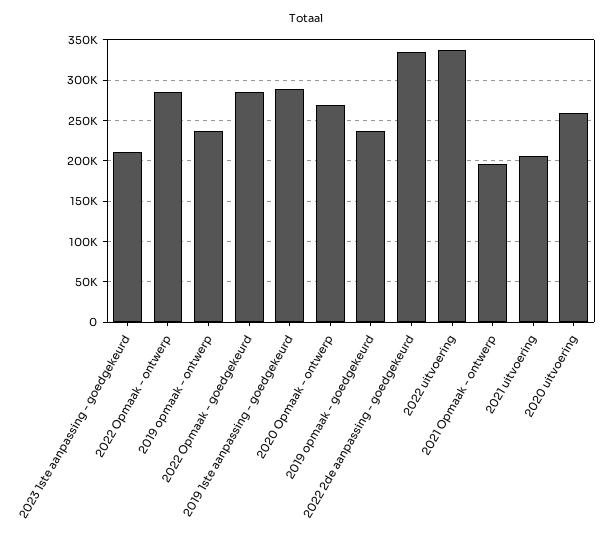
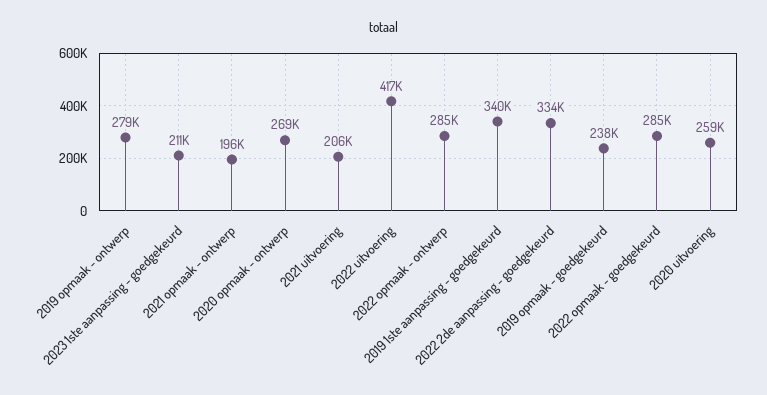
  {
    "2023 1ste aanpassing - goedgekeurd": 211000,
    "2022 Opmaak - ontwerp": 285000,
-   "2019 opmaak - ontwerp": 240000,
+   "2019 opmaak - ontwerp": 279000,
    "2022 Opmaak - goedgekeurd": 285000,
-   "2019 1ste aanpassing - goedgekeurd": 290000,
+   "2019 1ste aanpassing - goedgekeurd": 340000,
    "2020 Opmaak - ontwerp": 269000,
    "2019 opmaak - goedgekeurd": 238000,
    "2022 2de aanpassing - goedgekeurd": 334000,
-   "2022 uitvoering": 340000,
+   "2022 uitvoering": 417000,
    "2021 Opmaak - ontwerp": 196000,
    "2021 uitvoering": 206000,
    "2020 uitvoering": 259000
  }

